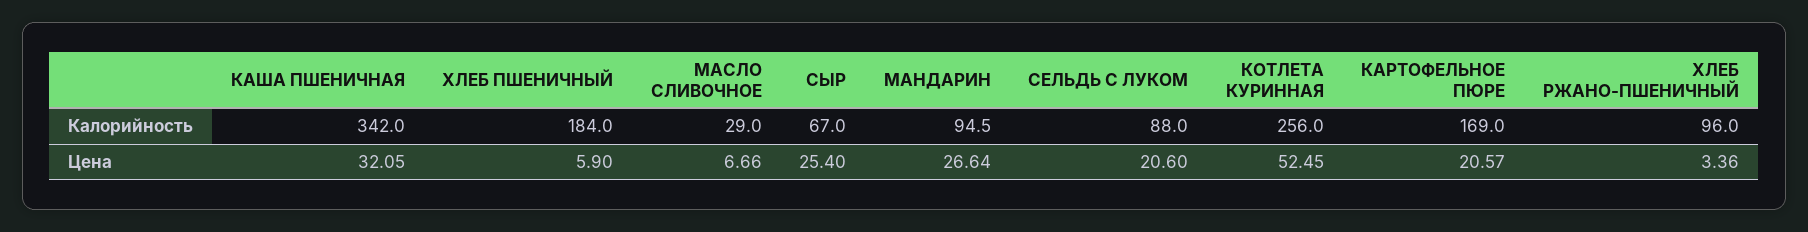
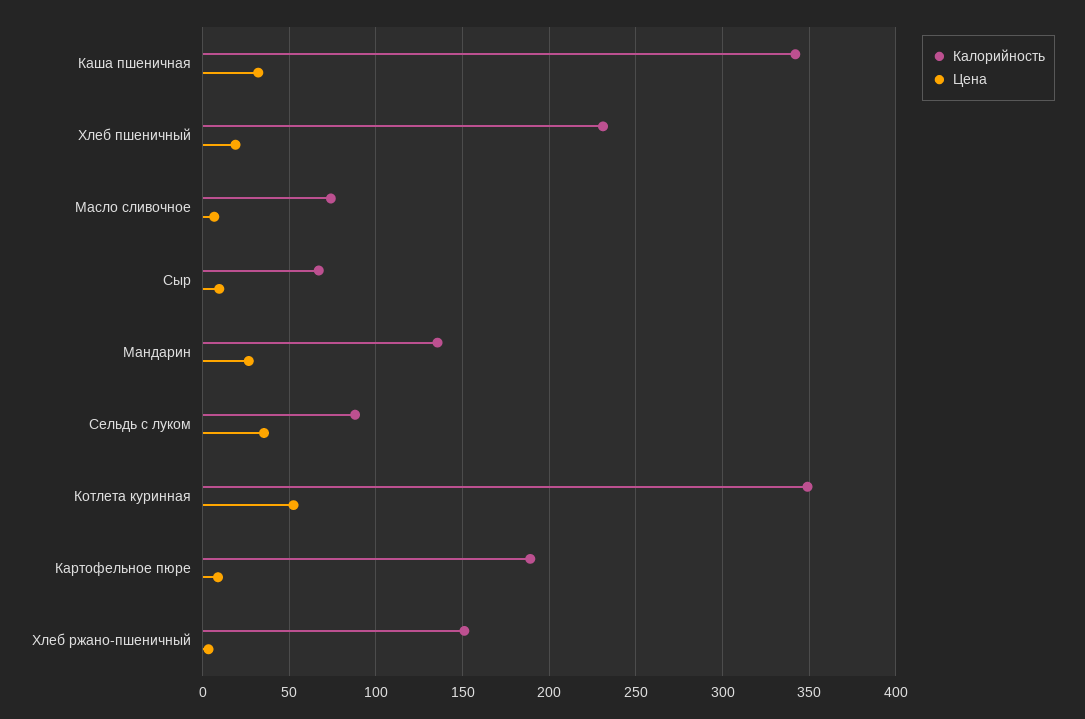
  {
    "Калорийность": {
      "КАША ПШЕНИЧНАЯ": 342,
-     "ХЛЕБ ПШЕНИЧНЫЙ": 184,
+     "ХЛЕБ ПШЕНИЧНЫЙ": 230,
-     "МАСЛО СЛИВОЧНОЕ": 29,
+     "МАСЛО СЛИВОЧНОЕ": 75,
      "СЫР": 67,
-     "МАНДАРИН": 94.5,
+     "МАНДАРИН": 135,
      "СЕЛЬДЬ С ЛУКОМ": 88,
-     "КОТЛЕТА КУРИННАЯ": 256,
+     "КОТЛЕТА КУРИННАЯ": 350,
-     "КАРТОФЕЛЬНОЕ ПЮРЕ": 169,
+     "КАРТОФЕЛЬНОЕ ПЮРЕ": 190,
-     "ХЛЕБ РЖАНО-ПШЕНИЧНЫЙ": 96
+     "ХЛЕБ РЖАНО-ПШЕНИЧНЫЙ": 150
    },
    "Цена": {
      "КАША ПШЕНИЧНАЯ": 32.05,
-     "ХЛЕБ ПШЕНИЧНЫЙ": 5.9,
+     "ХЛЕБ ПШЕНИЧНЫЙ": 20,
      "МАСЛО СЛИВОЧНОЕ": 6.66,
-     "СЫР": 25.4,
+     "СЫР": 10,
      "МАНДАРИН": 26.64,
-     "СЕЛЬДЬ С ЛУКОМ": 20.6,
+     "СЕЛЬДЬ С ЛУКОМ": 35,
      "КОТЛЕТА КУРИННАЯ": 52.45,
-     "КАРТОФЕЛЬНОЕ ПЮРЕ": 20.57,
+     "КАРТОФЕЛЬНОЕ ПЮРЕ": 10,
      "ХЛЕБ РЖАНО-ПШЕНИЧНЫЙ": 3.36
    }
  }

